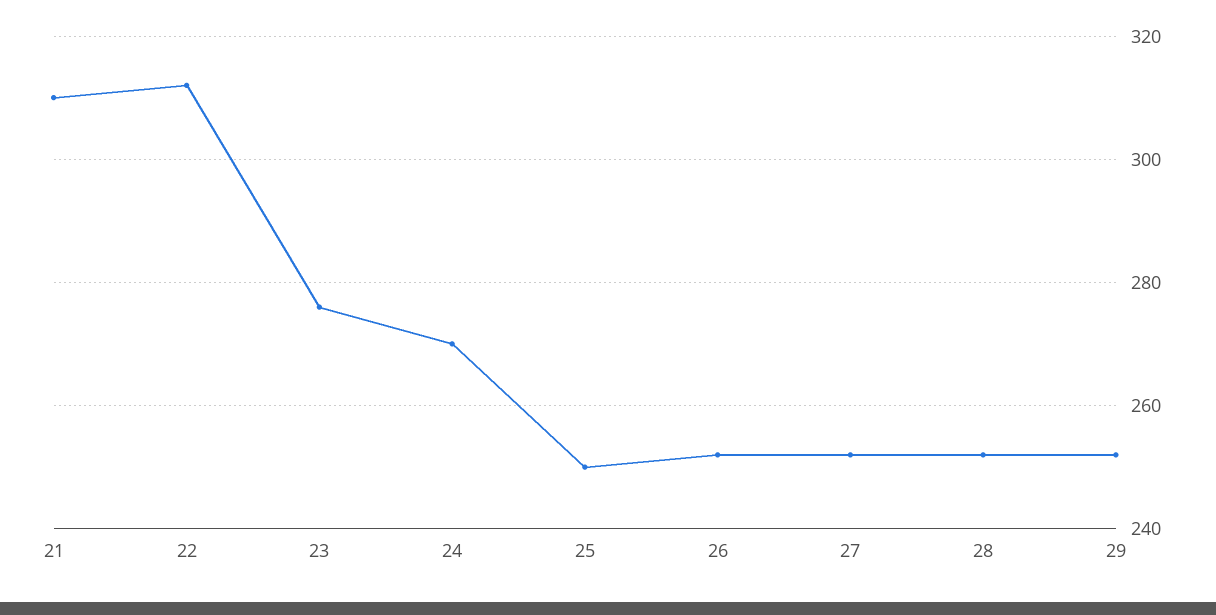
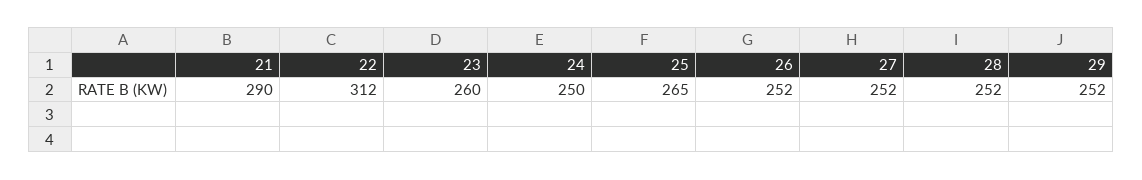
  {
-   "21": 310,
+   "21": 290,
    "22": 312,
-   "23": 275,
+   "23": 260,
-   "24": 270,
+   "24": 250,
-   "25": 250,
+   "25": 265,
    "26": 252,
    "27": 252,
    "28": 252,
    "29": 252
  }

